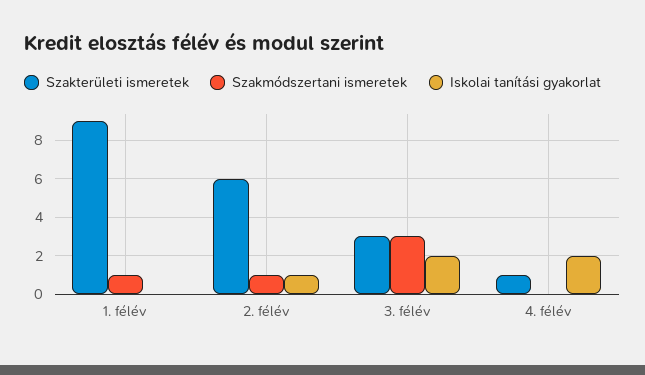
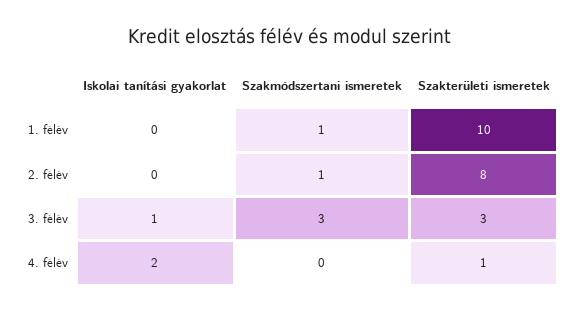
  {
    "Szakterületi ismeretek": {
-     "1. félév": 9,
+     "1. félév": 10,
-     "2. félév": 6,
+     "2. félév": 8,
      "3. félév": 3,
      "4. félév": 1
    },
    "Szakmódszertani ismeretek": {
      "1. félév": 1,
      "2. félév": 1,
      "3. félév": 3,
      "4. félév": 0
    },
    "Iskolai tanítási gyakorlat": {
      "1. félév": 0,
-     "2. félév": 1,
+     "2. félév": 0,
-     "3. félév": 2,
+     "3. félév": 1,
      "4. félév": 2
    }
  }

